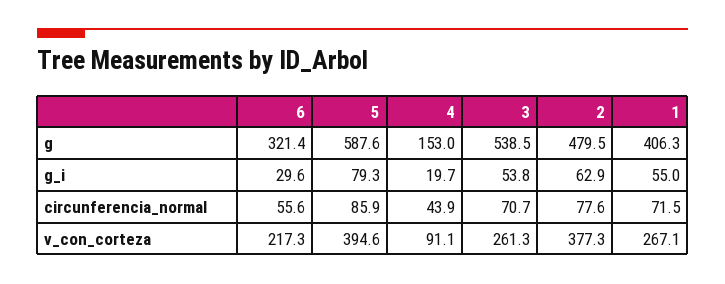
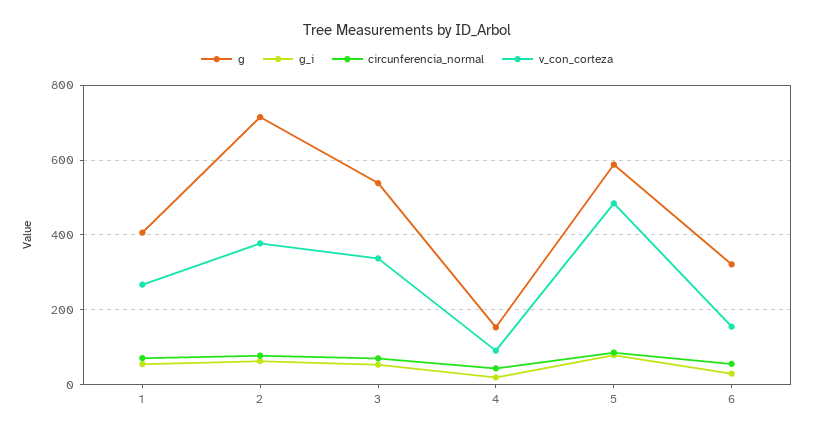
  {
    "g": {
      "6": 321.4,
      "5": 587.6,
      "4": 153,
      "3": 538.5,
-     "2": 479.5,
+     "2": 720,
      "1": 406.3
    },
    "g_i": {
      "6": 29.6,
      "5": 79.3,
      "4": 19.7,
      "3": 53.8,
      "2": 62.9,
      "1": 55
    },
    "circunferencia_normal": {
      "6": 55.6,
      "5": 85.9,
      "4": 43.9,
      "3": 70.7,
      "2": 77.6,
      "1": 71.5
    },
    "v_con_corteza": {
-     "6": 217.3,
+     "6": 160,
-     "5": 394.6,
+     "5": 480,
      "4": 91.1,
-     "3": 261.3,
+     "3": 340,
      "2": 377.3,
      "1": 267.1
    }
  }

